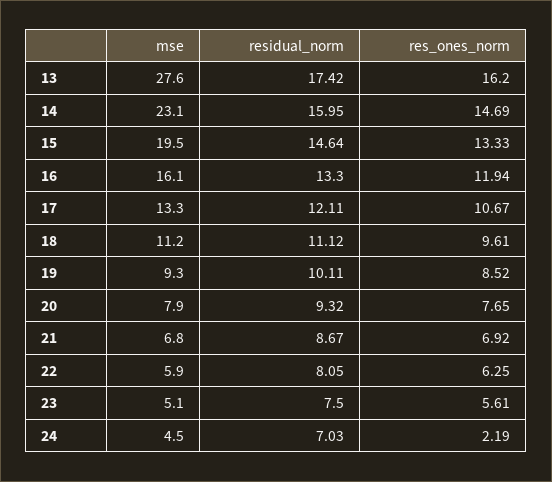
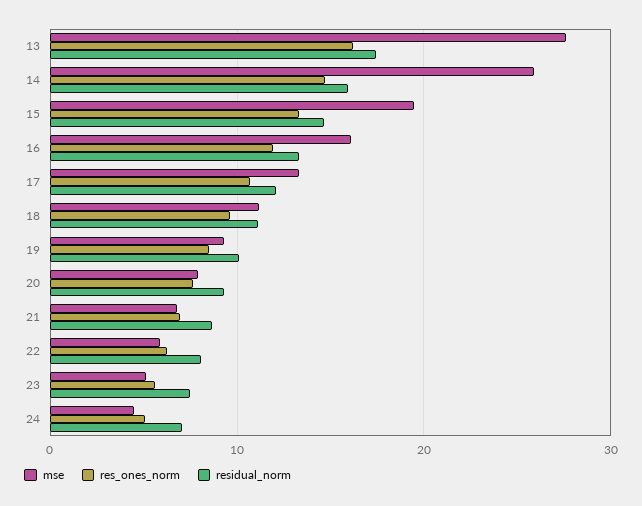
  {
    "mse": {
      "13": 27.6,
-     "14": 23.1,
+     "14": 26,
      "15": 19.5,
      "16": 16.1,
      "17": 13.3,
      "18": 11.2,
      "19": 9.3,
      "20": 7.9,
      "21": 6.8,
      "22": 5.9,
      "23": 5.1,
      "24": 4.5
    },
    "residual_norm": {
      "13": 17.42,
      "14": 15.95,
      "15": 14.64,
      "16": 13.3,
      "17": 12.11,
      "18": 11.12,
      "19": 10.11,
      "20": 9.32,
      "21": 8.67,
      "22": 8.05,
      "23": 7.5,
      "24": 7.03
    },
    "res_ones_norm": {
      "13": 16.2,
      "14": 14.69,
      "15": 13.33,
      "16": 11.94,
      "17": 10.67,
      "18": 9.61,
      "19": 8.52,
      "20": 7.65,
      "21": 6.92,
      "22": 6.25,
      "23": 5.61,
-     "24": 2.19
+     "24": 5
    }
  }

